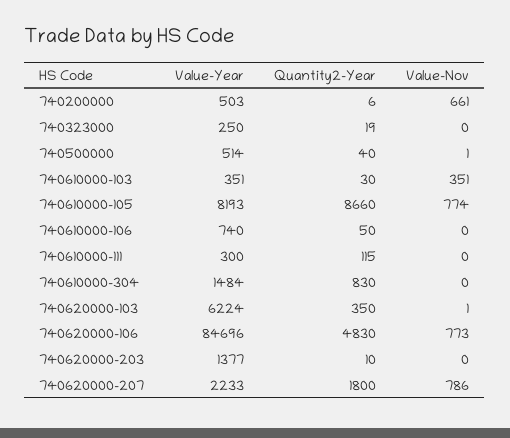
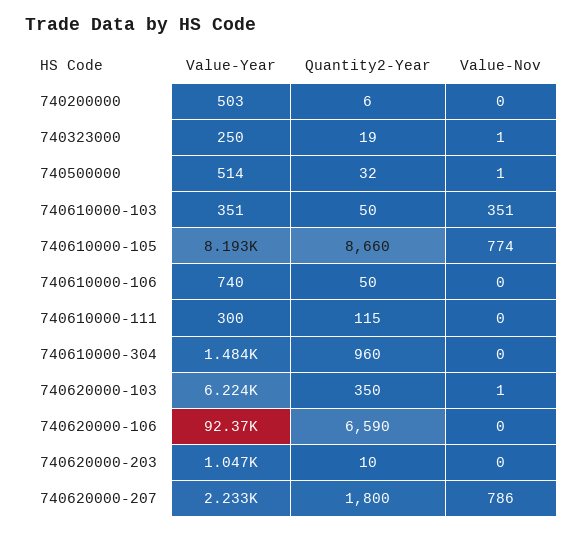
  {
    "Value-Year": {
      "740200000": 503,
      "740323000": 250,
      "740500000": 514,
      "740610000-103": 351,
      "740610000-105": 8193,
      "740610000-106": 740,
      "740610000-111": 300,
      "740610000-304": 1484,
      "740620000-103": 6224,
-     "740620000-106": 84696,
+     "740620000-106": 92370,
-     "740620000-203": 1377,
+     "740620000-203": 1047,
      "740620000-207": 2233
    },
    "Quantity2-Year": {
      "740200000": 6,
      "740323000": 19,
-     "740500000": 40,
+     "740500000": 32,
-     "740610000-103": 30,
+     "740610000-103": 50,
      "740610000-105": 8660,
      "740610000-106": 50,
      "740610000-111": 115,
-     "740610000-304": 830,
+     "740610000-304": 960,
      "740620000-103": 350,
-     "740620000-106": 4830,
+     "740620000-106": 6590,
      "740620000-203": 10,
      "740620000-207": 1800
    },
    "Value-Nov": {
-     "740200000": 661,
+     "740200000": 0,
-     "740323000": 0,
+     "740323000": 1,
      "740500000": 1,
      "740610000-103": 351,
      "740610000-105": 774,
      "740610000-106": 0,
      "740610000-111": 0,
      "740610000-304": 0,
      "740620000-103": 1,
-     "740620000-106": 773,
+     "740620000-106": 0,
      "740620000-203": 0,
      "740620000-207": 786
    }
  }

